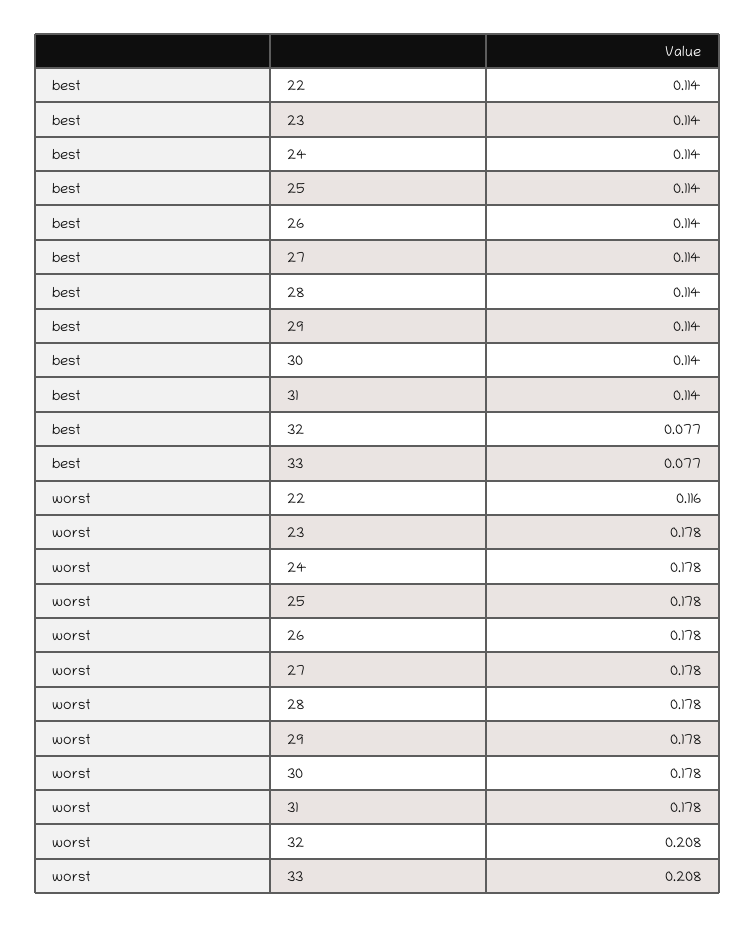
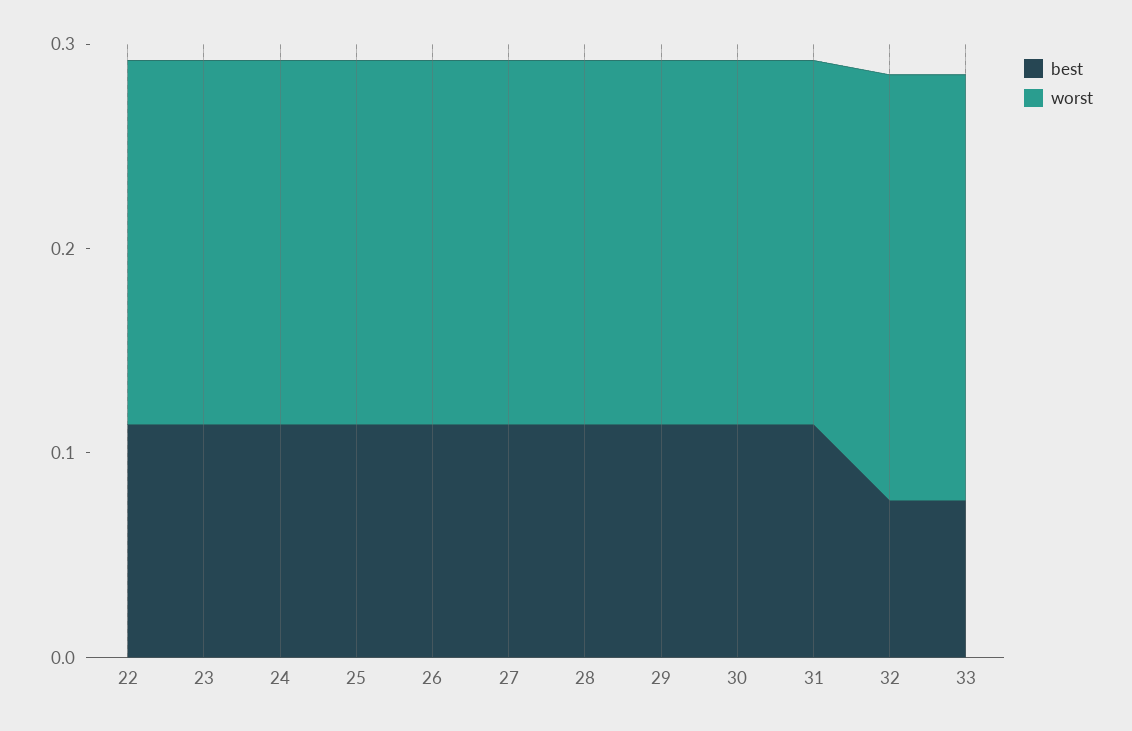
  {
    "best": {
      "22": 0.114,
      "23": 0.114,
      "24": 0.114,
      "25": 0.114,
      "26": 0.114,
      "27": 0.114,
      "28": 0.114,
      "29": 0.114,
      "30": 0.114,
      "31": 0.114,
      "32": 0.077,
      "33": 0.077
    },
    "worst": {
-     "22": 0.116,
+     "22": 0.18,
      "23": 0.178,
      "24": 0.178,
      "25": 0.178,
      "26": 0.178,
      "27": 0.178,
      "28": 0.178,
      "29": 0.178,
      "30": 0.178,
      "31": 0.178,
      "32": 0.208,
      "33": 0.208
    }
  }

